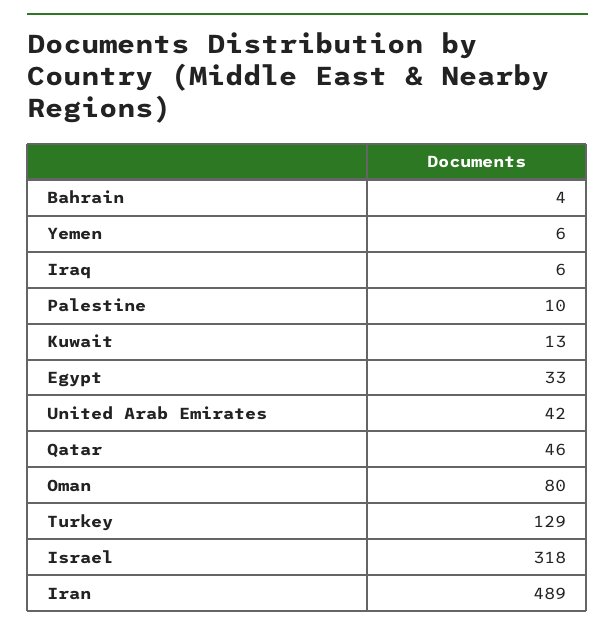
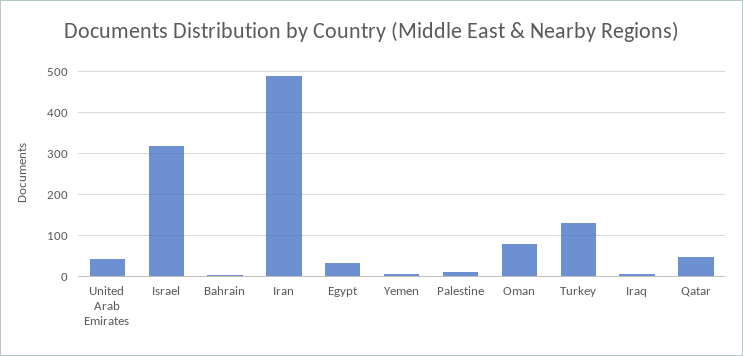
  {
    "Bahrain": 4,
    "Yemen": 6,
    "Iraq": 6,
    "Palestine": 10,
-   "Kuwait": 13,
    "Egypt": 33,
    "United Arab Emirates": 42,
    "Qatar": 46,
    "Oman": 80,
    "Turkey": 129,
    "Israel": 318,
    "Iran": 489
  }

